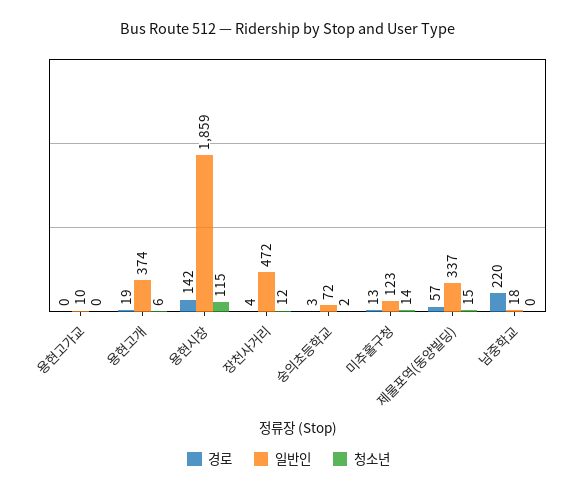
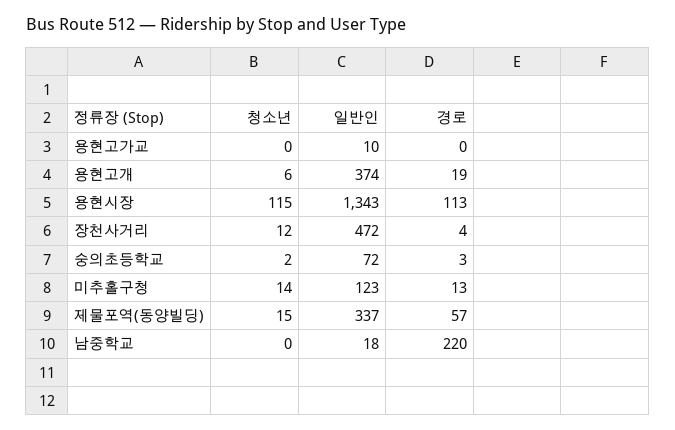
  {
    "경로": {
      "용현고가교": 0,
      "용현고개": 19,
-     "용현시장": 142,
+     "용현시장": 113,
      "장천사거리": 4,
      "숭의초등학교": 3,
      "미추홀구청": 13,
      "제물포역(동양빌딩)": 57,
      "남중학교": 220
    },
    "일반인": {
      "용현고가교": 10,
      "용현고개": 374,
-     "용현시장": 1859,
+     "용현시장": 1343,
      "장천사거리": 472,
      "숭의초등학교": 72,
      "미추홀구청": 123,
      "제물포역(동양빌딩)": 337,
      "남중학교": 18
    },
    "청소년": {
      "용현고가교": 0,
      "용현고개": 6,
      "용현시장": 115,
      "장천사거리": 12,
      "숭의초등학교": 2,
      "미추홀구청": 14,
      "제물포역(동양빌딩)": 15,
      "남중학교": 0
    }
  }

